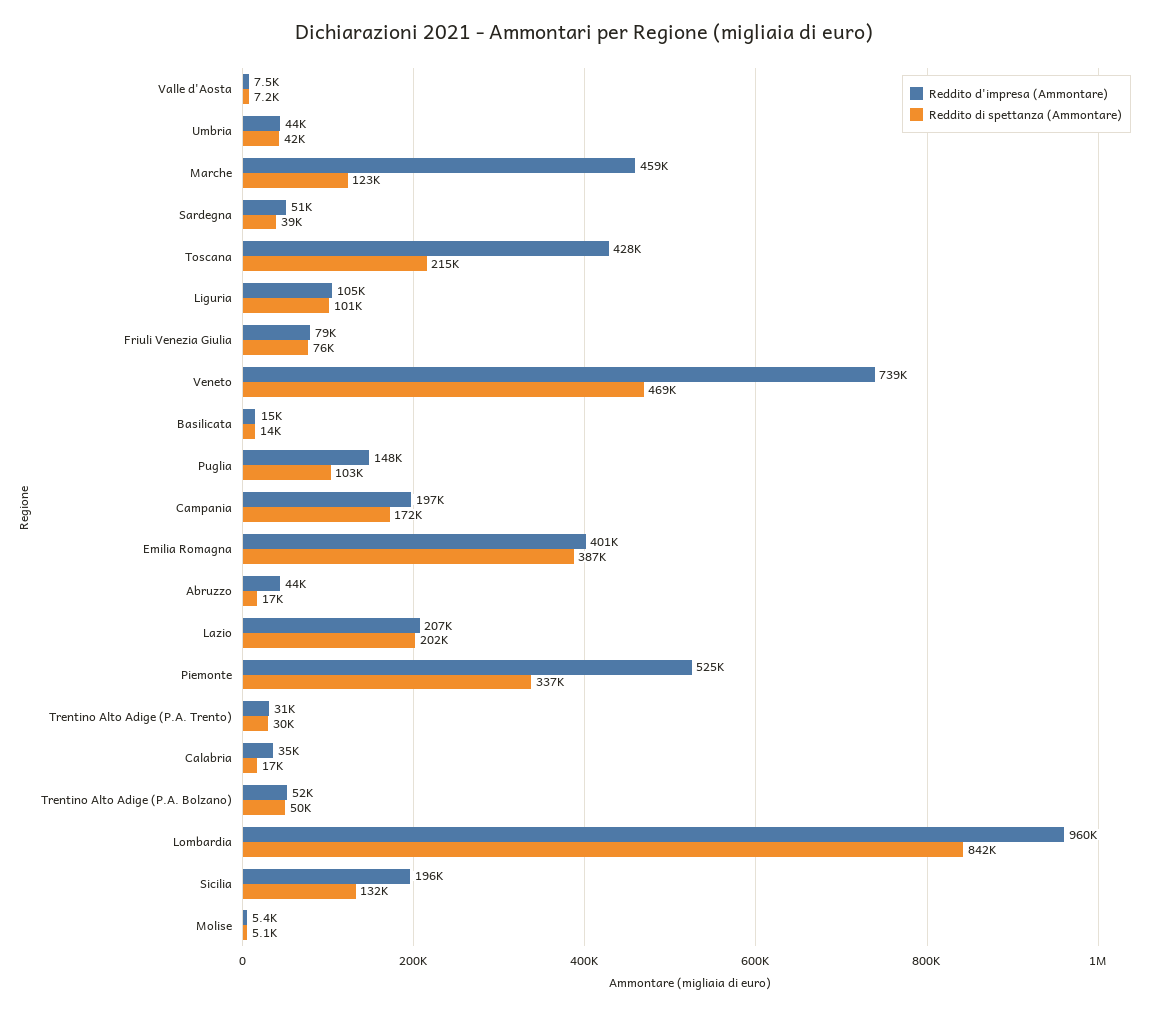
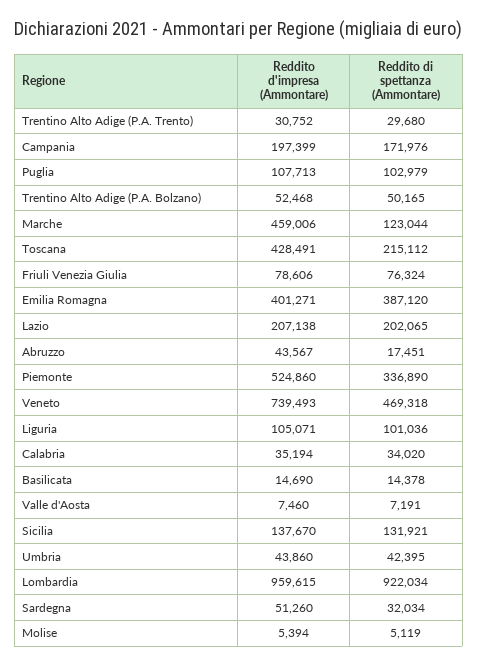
  {
    "Reddito d'impresa (Ammontare)": {
      "Valle d'Aosta": 7460,
      "Umbria": 43860,
      "Marche": 459006,
      "Sardegna": 51260,
      "Toscana": 428491,
      "Liguria": 105071,
      "Friuli Venezia Giulia": 78606,
      "Veneto": 739493,
      "Basilicata": 14690,
-     "Puglia": 148000,
+     "Puglia": 107713,
      "Campania": 197399,
      "Emilia Romagna": 401271,
      "Abruzzo": 43567,
      "Lazio": 207138,
      "Piemonte": 524860,
      "Trentino Alto Adige (P.A. Trento)": 30752,
      "Calabria": 35194,
      "Trentino Alto Adige (P.A. Bolzano)": 52468,
      "Lombardia": 959615,
-     "Sicilia": 196000,
+     "Sicilia": 137670,
      "Molise": 5394
    },
    "Reddito di spettanza (Ammontare)": {
      "Valle d'Aosta": 7191,
      "Umbria": 42395,
      "Marche": 123044,
-     "Sardegna": 39000,
+     "Sardegna": 32034,
      "Toscana": 215112,
      "Liguria": 101036,
      "Friuli Venezia Giulia": 76324,
      "Veneto": 469318,
      "Basilicata": 14378,
      "Puglia": 102979,
      "Campania": 171976,
      "Emilia Romagna": 387120,
      "Abruzzo": 17451,
      "Lazio": 202065,
      "Piemonte": 336890,
      "Trentino Alto Adige (P.A. Trento)": 29680,
-     "Calabria": 17000,
+     "Calabria": 34020,
      "Trentino Alto Adige (P.A. Bolzano)": 50165,
-     "Lombardia": 842000,
+     "Lombardia": 922034,
      "Sicilia": 131921,
      "Molise": 5119
    }
  }

